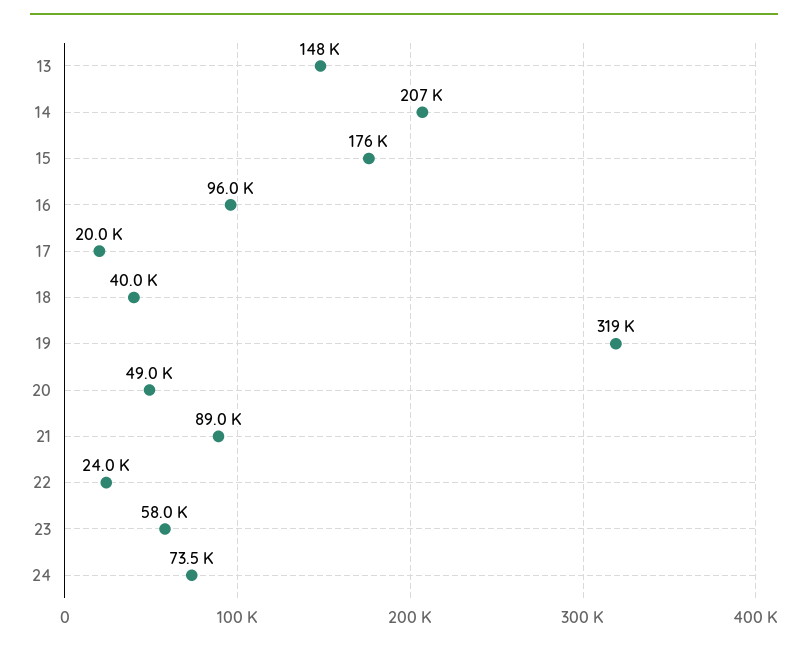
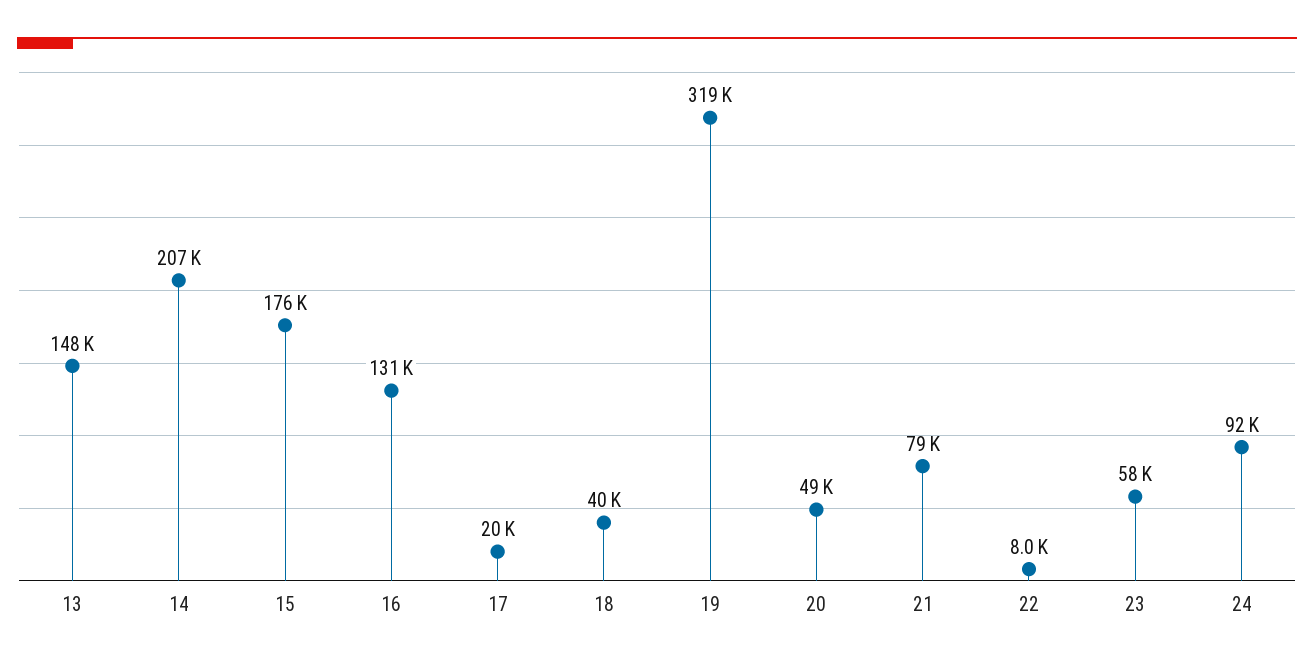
  {
    "13": 148000,
    "14": 207000,
    "15": 176000,
-   "16": 96000,
+   "16": 131000,
    "17": 20000,
    "18": 40000,
    "19": 319000,
    "20": 49000,
-   "21": 89000,
+   "21": 79000,
-   "22": 24000,
+   "22": 8000,
    "23": 58000,
-   "24": 73500
+   "24": 92000
  }

